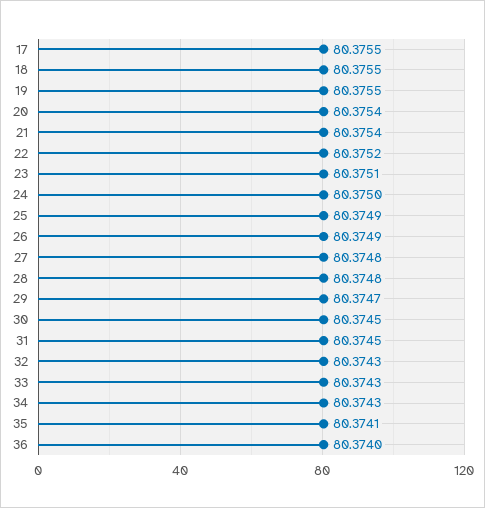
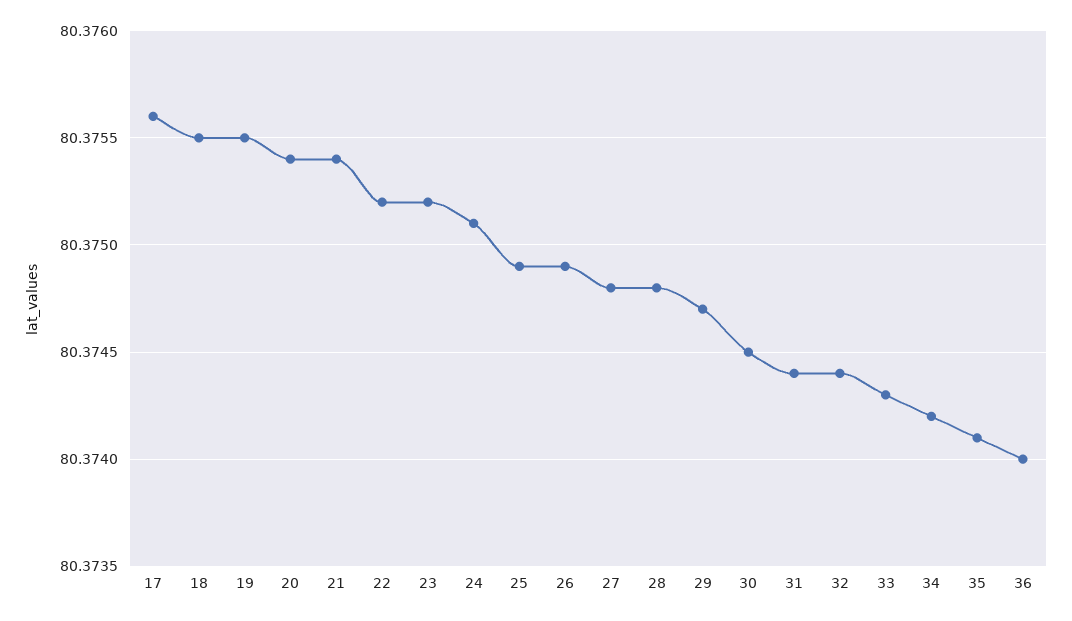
  {
-   "17": 80.3755,
+   "17": 80.3756,
    "18": 80.3755,
    "19": 80.3755,
    "20": 80.3754,
    "21": 80.3754,
    "22": 80.3752,
-   "23": 80.3751,
+   "23": 80.3752,
-   "24": 80.375,
+   "24": 80.3751,
    "25": 80.3749,
    "26": 80.3749,
    "27": 80.3748,
    "28": 80.3748,
    "29": 80.3747,
    "30": 80.3745,
-   "31": 80.3745,
+   "31": 80.3744,
-   "32": 80.3743,
+   "32": 80.3744,
    "33": 80.3743,
-   "34": 80.3743,
+   "34": 80.3742,
    "35": 80.3741,
    "36": 80.374
  }

